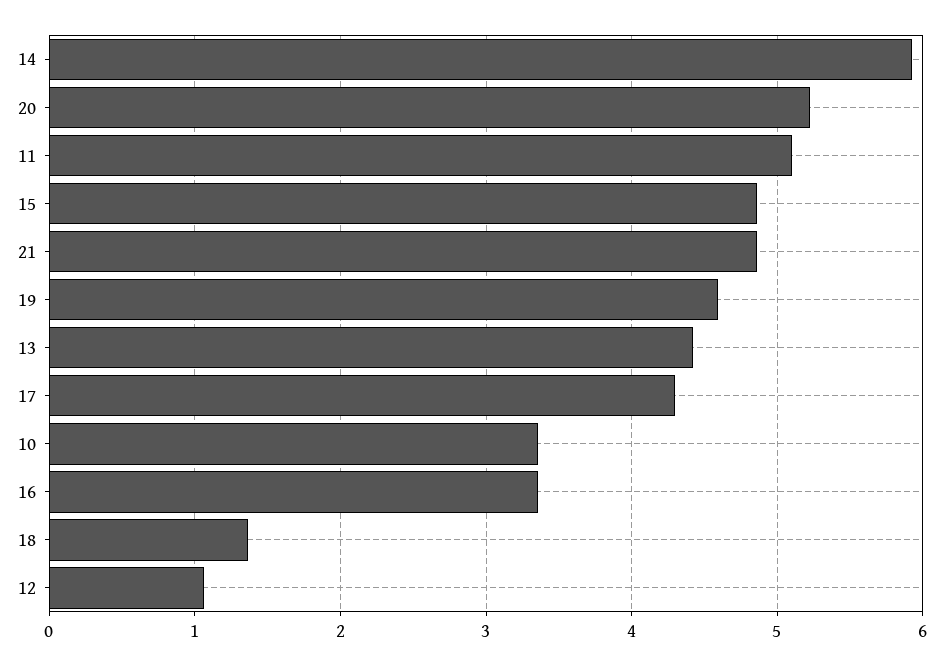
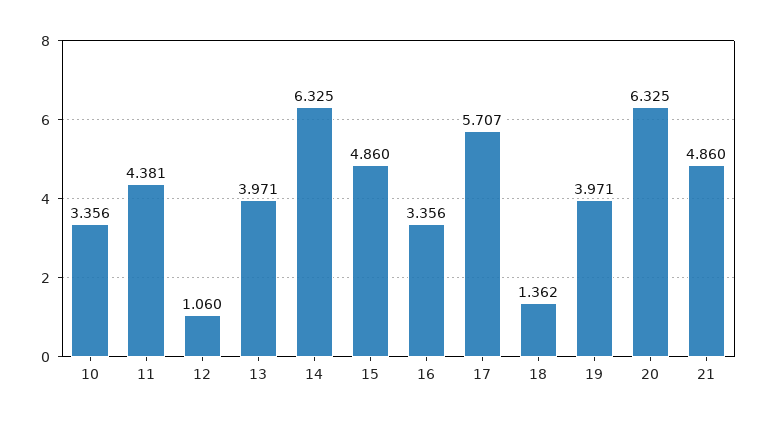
  {
-   "14": 5.9,
+   "14": 6.325,
-   "20": 5.2,
+   "20": 6.325,
-   "11": 5.1,
+   "11": 4.381,
    "15": 4.86,
    "21": 4.86,
-   "19": 4.6,
+   "19": 3.971,
-   "13": 4.4,
+   "13": 3.971,
-   "17": 4.3,
+   "17": 5.707,
    "10": 3.356,
    "16": 3.356,
    "18": 1.362,
    "12": 1.06
  }

